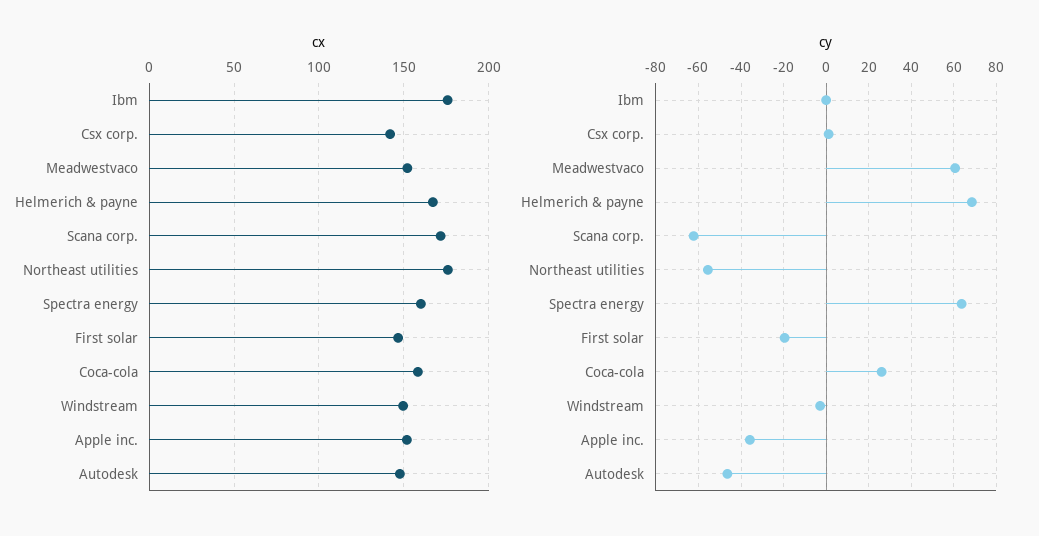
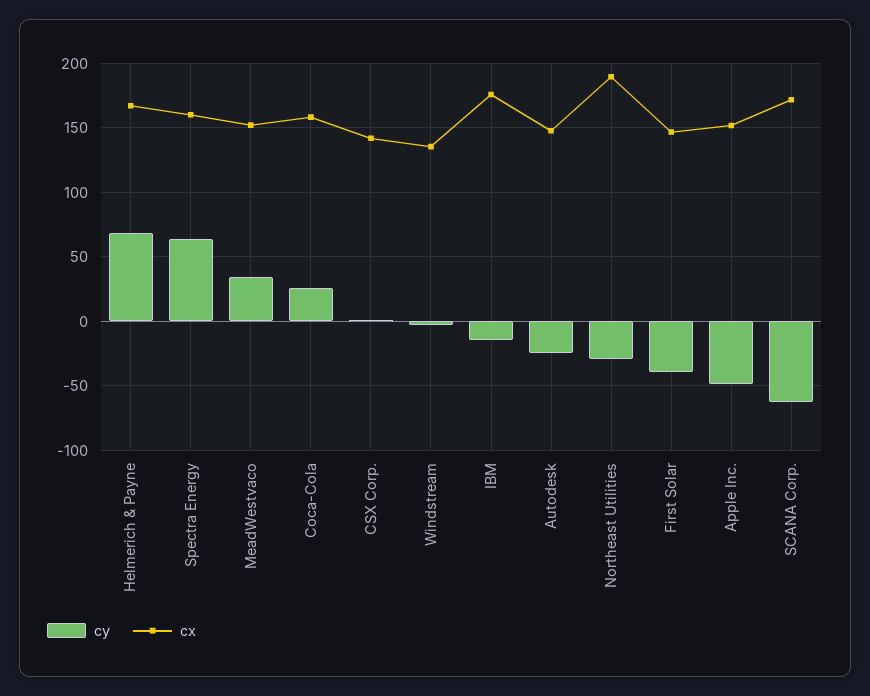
  {
    "cx": {
      "Ibm": 175,
      "Csx corp.": 140,
      "Meadwestvaco": 150,
      "Helmerich & payne": 165,
      "Scana corp.": 170,
-     "Northeast utilities": 175,
+     "Northeast utilities": 190,
      "Spectra energy": 160,
      "First solar": 145,
      "Coca-cola": 160,
-     "Windstream": 150,
+     "Windstream": 135,
      "Apple inc.": 150,
      "Autodesk": 150
    },
    "cy": {
-     "Ibm": 0,
+     "Ibm": -15,
      "Csx corp.": 0,
-     "Meadwestvaco": 60,
+     "Meadwestvaco": 35,
      "Helmerich & payne": 70,
      "Scana corp.": -60,
-     "Northeast utilities": -55,
+     "Northeast utilities": -30,
      "Spectra energy": 65,
-     "First solar": -20,
+     "First solar": -40,
      "Coca-cola": 25,
      "Windstream": -5,
-     "Apple inc.": -35,
+     "Apple inc.": -50,
-     "Autodesk": -45
+     "Autodesk": -25
    }
  }

